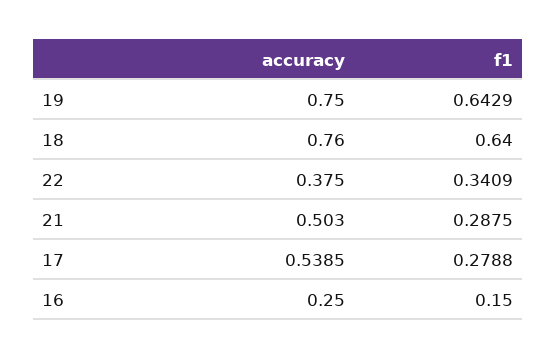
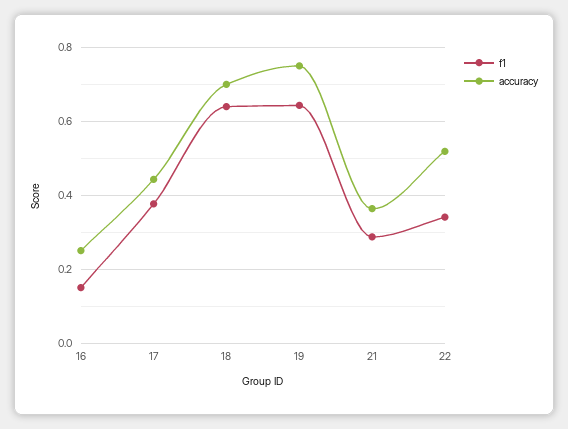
  {
    "accuracy": {
      "19": 0.75,
-     "18": 0.76,
+     "18": 0.7,
-     "22": 0.375,
+     "22": 0.52,
-     "21": 0.503,
+     "21": 0.36,
-     "17": 0.5385,
+     "17": 0.44,
      "16": 0.25
    },
    "f1": {
      "19": 0.6429,
      "18": 0.64,
      "22": 0.3409,
      "21": 0.2875,
-     "17": 0.2788,
+     "17": 0.38,
      "16": 0.15
    }
  }

